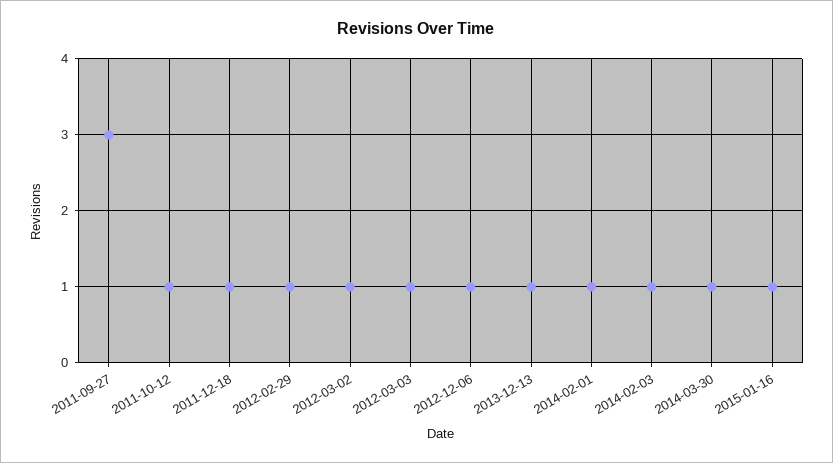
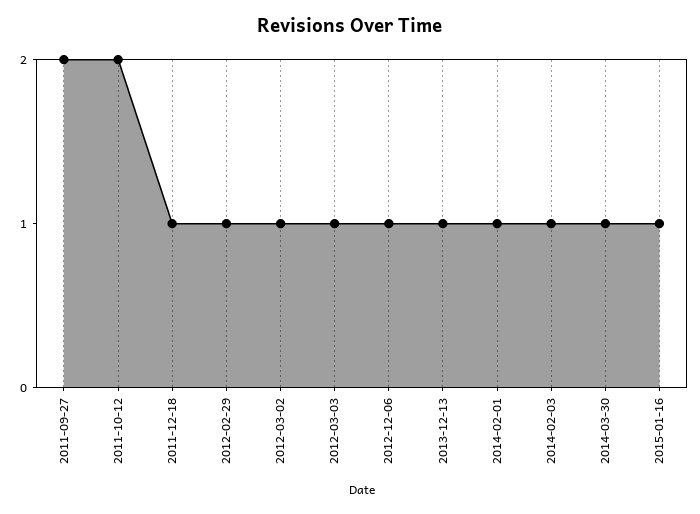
  {
-   "2011-09-27": 3,
+   "2011-09-27": 2,
-   "2011-10-12": 1,
+   "2011-10-12": 2,
    "2011-12-18": 1,
    "2012-02-29": 1,
    "2012-03-02": 1,
    "2012-03-03": 1,
    "2012-12-06": 1,
    "2013-12-13": 1,
    "2014-02-01": 1,
    "2014-02-03": 1,
    "2014-03-30": 1,
    "2015-01-16": 1
  }

